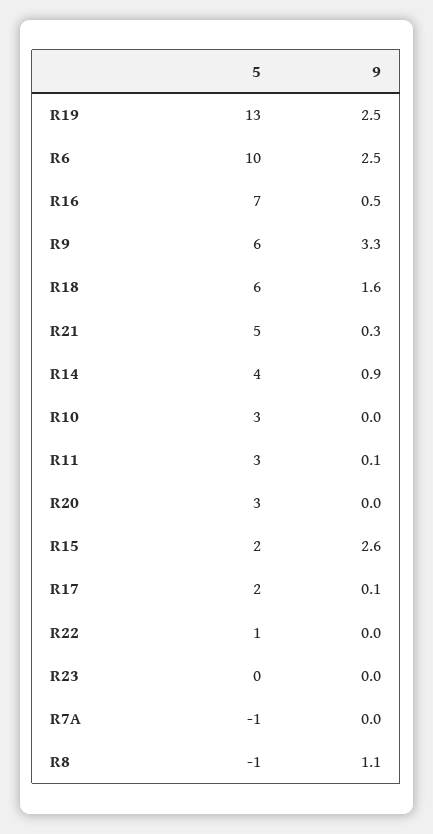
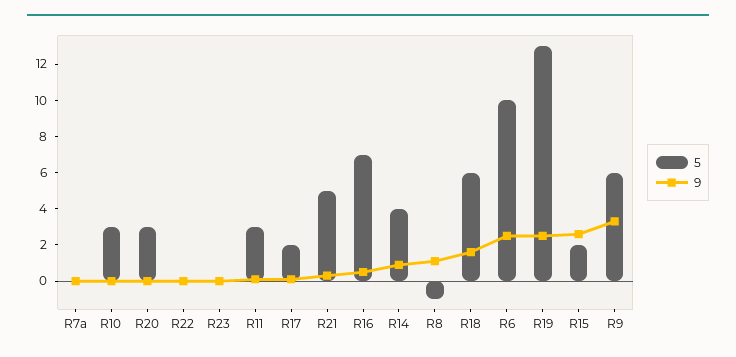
  {
    "5": {
      "R19": 13,
      "R6": 10,
      "R16": 7,
      "R9": 6,
      "R18": 6,
      "R21": 5,
      "R14": 4,
      "R10": 3,
      "R11": 3,
      "R20": 3,
      "R15": 2,
      "R17": 2,
-     "R22": 1,
+     "R22": 0,
      "R23": 0,
-     "R7A": -1,
+     "R7A": 0,
      "R8": -1
    },
    "9": {
      "R19": 2.5,
      "R6": 2.5,
      "R16": 0.5,
      "R9": 3.3,
      "R18": 1.6,
      "R21": 0.3,
      "R14": 0.9,
      "R10": 0,
      "R11": 0.1,
      "R20": 0,
      "R15": 2.6,
      "R17": 0.1,
      "R22": 0,
      "R23": 0,
      "R7A": 0,
      "R8": 1.1
    }
  }

